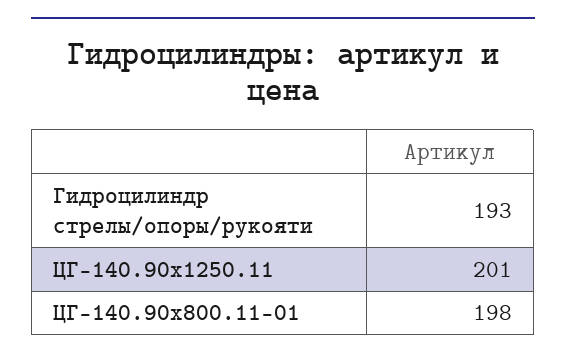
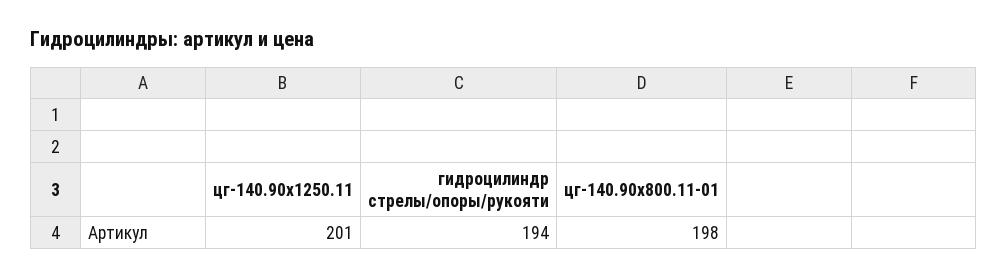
  {
-   "Гидроцилиндр стрелы/опоры/рукояти": 193,
+   "Гидроцилиндр стрелы/опоры/рукояти": 194,
    "ЦГ-140.90х1250.11": 201,
    "ЦГ-140.90х800.11-01": 198
  }

